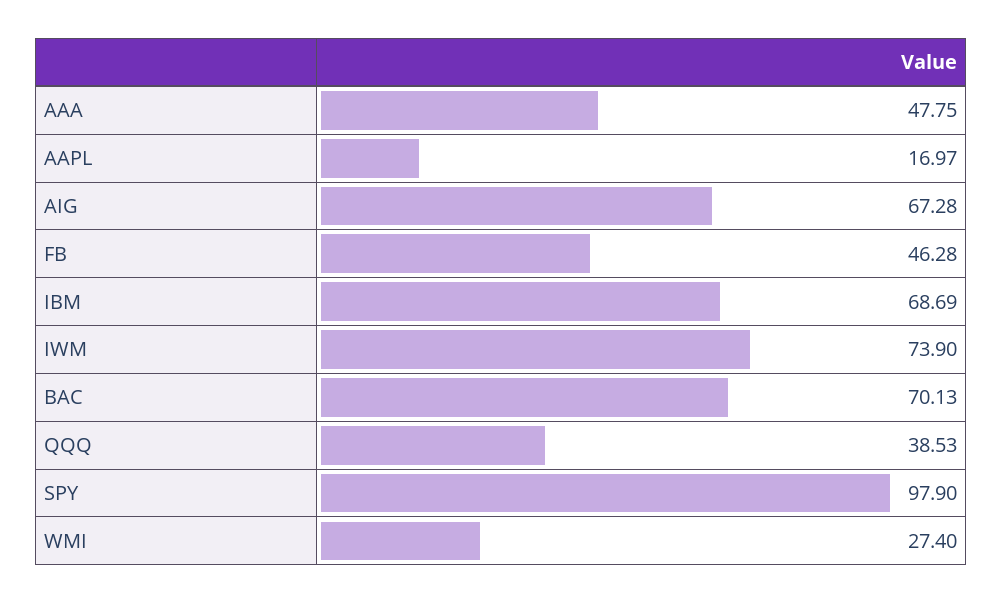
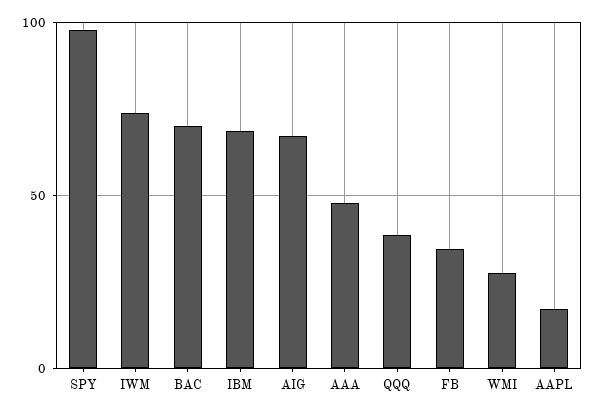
  {
    "AAA": 47.75,
    "AAPL": 16.97,
    "AIG": 67.28,
-   "FB": 46.28,
+   "FB": 35,
    "IBM": 68.69,
    "IWM": 73.9,
    "BAC": 70.13,
    "QQQ": 38.53,
    "SPY": 97.9,
    "WMI": 27.4
  }

